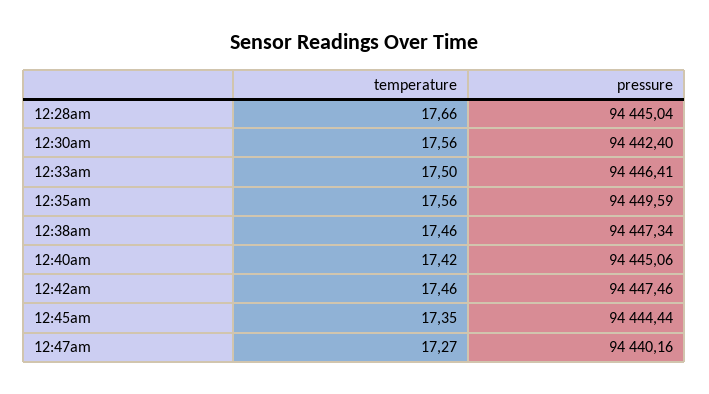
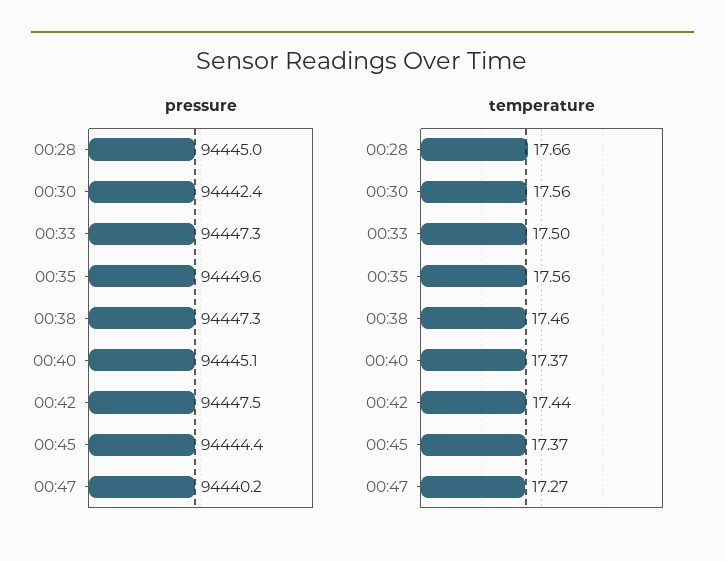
  {
    "temperature": {
      "12:28am": 17.66,
      "12:30am": 17.56,
      "12:33am": 17.5,
      "12:35am": 17.56,
      "12:38am": 17.46,
-     "12:40am": 17.42,
+     "12:40am": 17.37,
-     "12:42am": 17.46,
+     "12:42am": 17.44,
-     "12:45am": 17.35,
+     "12:45am": 17.37,
      "12:47am": 17.27
    },
    "pressure": {
      "12:28am": 94445.04,
      "12:30am": 94442.4,
-     "12:33am": 94446.41,
+     "12:33am": 94447.3,
      "12:35am": 94449.59,
      "12:38am": 94447.34,
      "12:40am": 94445.06,
      "12:42am": 94447.46,
      "12:45am": 94444.44,
      "12:47am": 94440.16
    }
  }

